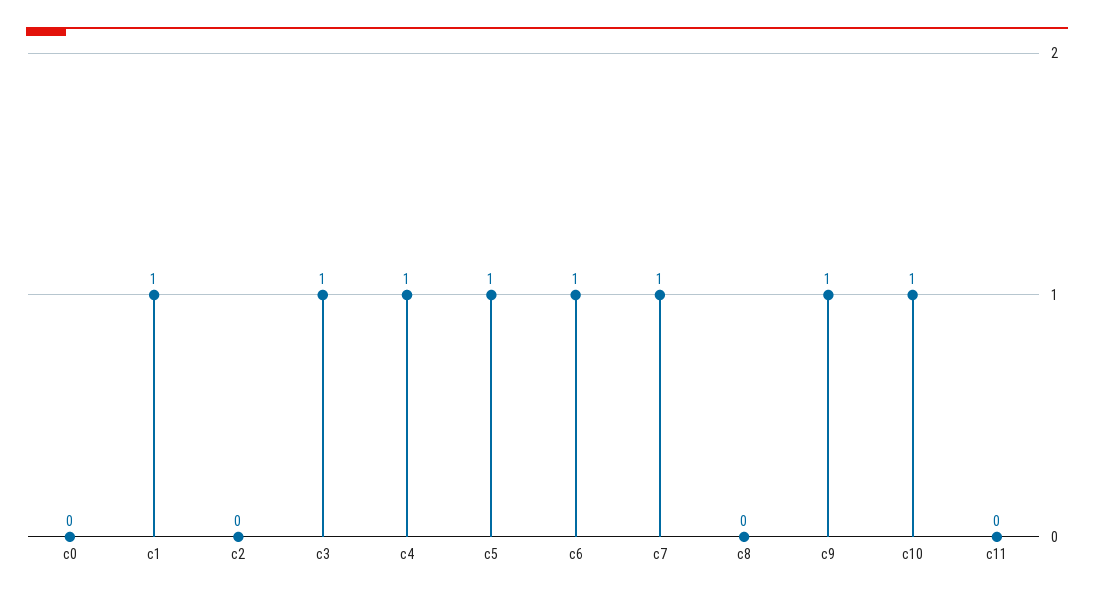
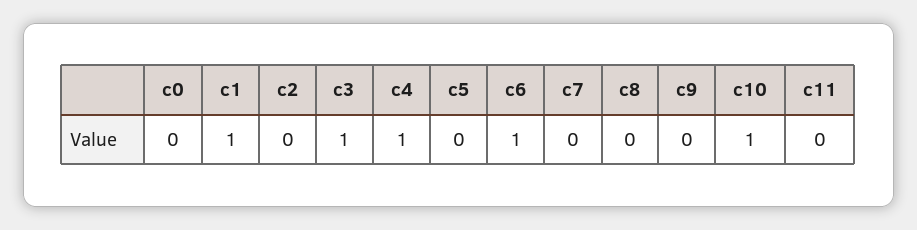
  {
    "c0": 0,
    "c1": 1,
    "c2": 0,
    "c3": 1,
    "c4": 1,
-   "c5": 1,
+   "c5": 0,
    "c6": 1,
-   "c7": 1,
+   "c7": 0,
    "c8": 0,
-   "c9": 1,
+   "c9": 0,
    "c10": 1,
    "c11": 0
  }

